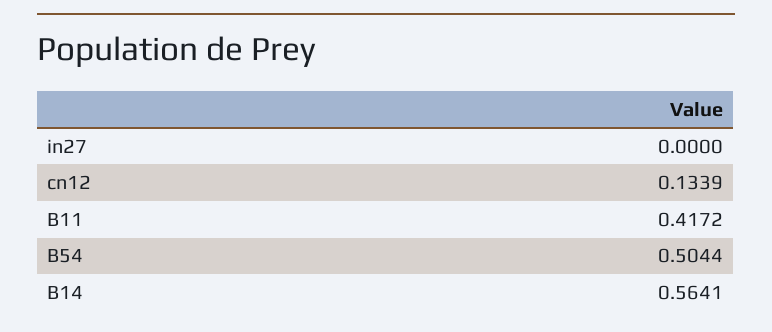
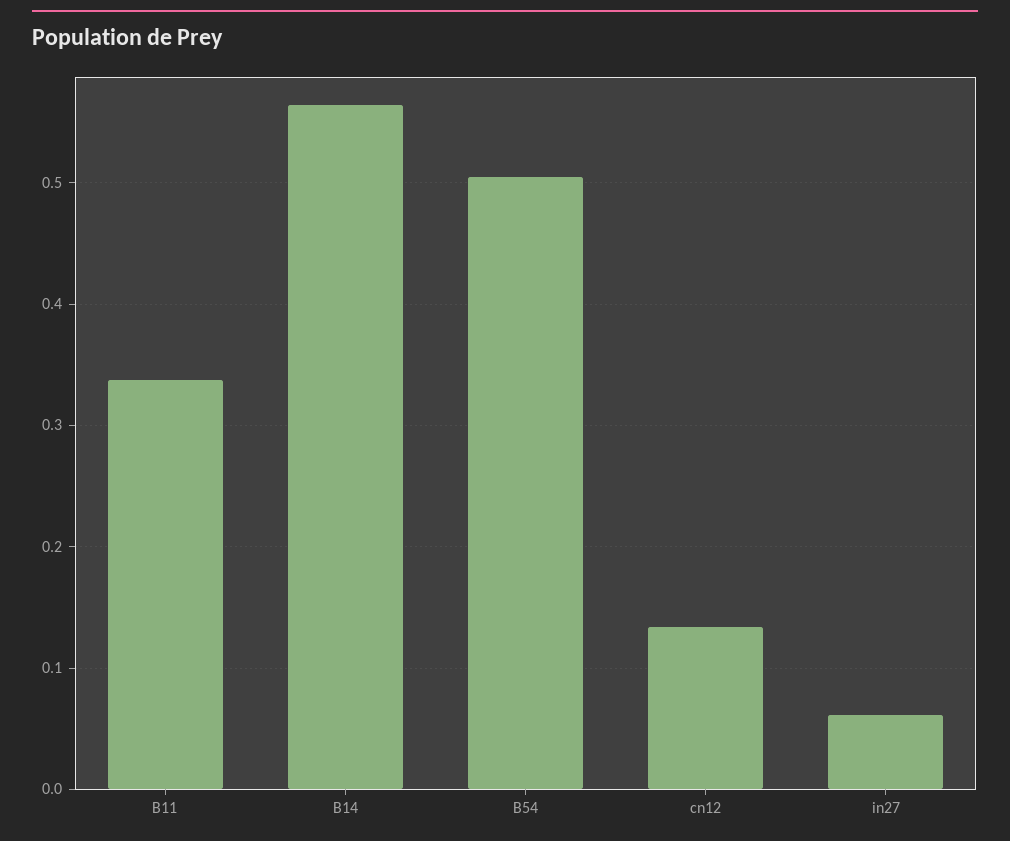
  {
-   "in27": 0,
+   "in27": 0.06,
    "cn12": 0.1339,
-   "B11": 0.4172,
+   "B11": 0.34,
    "B54": 0.5044,
    "B14": 0.5641
  }

